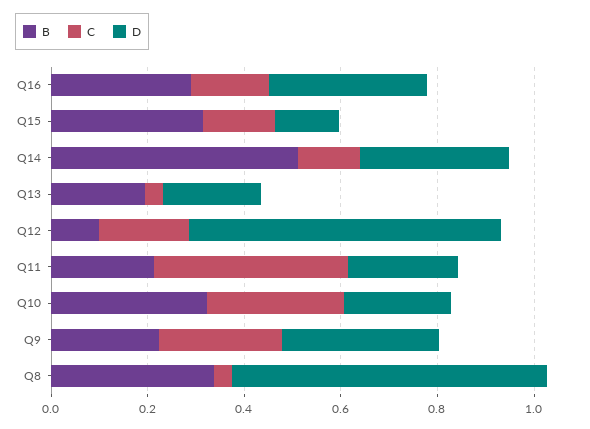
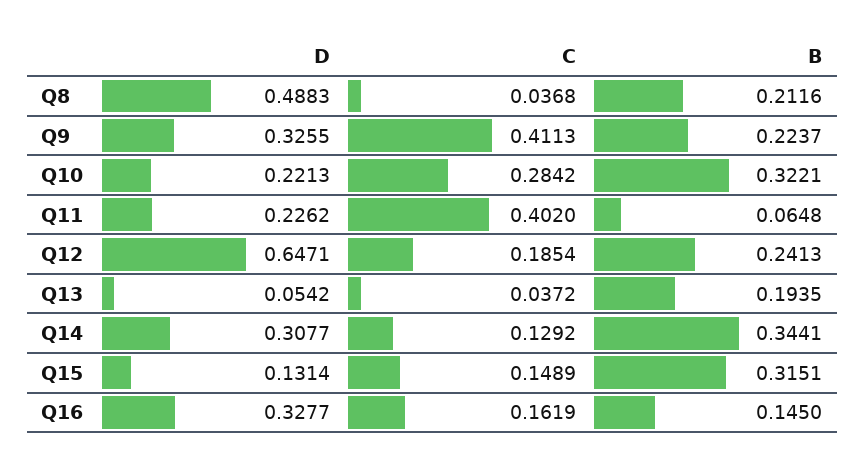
  {
    "B": {
-     "Q16": 0.3,
+     "Q16": 0.145,
      "Q15": 0.3151,
-     "Q14": 0.5,
+     "Q14": 0.3441,
      "Q13": 0.1935,
-     "Q12": 0.1,
+     "Q12": 0.2413,
-     "Q11": 0.2,
+     "Q11": 0.0648,
      "Q10": 0.3221,
      "Q9": 0.2237,
-     "Q8": 0.35
+     "Q8": 0.2116
    },
    "C": {
      "Q16": 0.1619,
      "Q15": 0.1489,
      "Q14": 0.1292,
      "Q13": 0.0372,
      "Q12": 0.1854,
      "Q11": 0.402,
      "Q10": 0.2842,
-     "Q9": 0.25,
+     "Q9": 0.4113,
      "Q8": 0.0368
    },
    "D": {
      "Q16": 0.3277,
      "Q15": 0.1314,
      "Q14": 0.3077,
-     "Q13": 0.2,
+     "Q13": 0.0542,
      "Q12": 0.6471,
      "Q11": 0.2262,
      "Q10": 0.2213,
      "Q9": 0.3255,
-     "Q8": 0.65
+     "Q8": 0.4883
    }
  }

